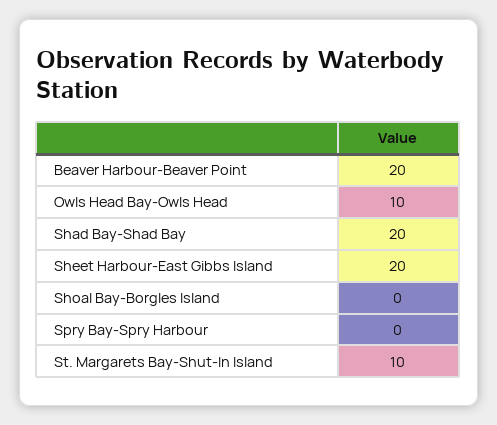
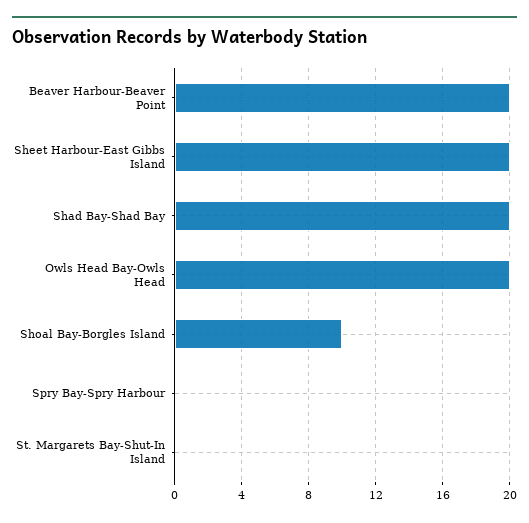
  {
    "Beaver Harbour-Beaver Point": 20,
-   "Owls Head Bay-Owls Head": 10,
+   "Owls Head Bay-Owls Head": 20,
    "Shad Bay-Shad Bay": 20,
    "Sheet Harbour-East Gibbs Island": 20,
-   "Shoal Bay-Borgles Island": 0,
+   "Shoal Bay-Borgles Island": 10,
    "Spry Bay-Spry Harbour": 0,
-   "St. Margarets Bay-Shut-In Island": 10
+   "St. Margarets Bay-Shut-In Island": 0
  }

